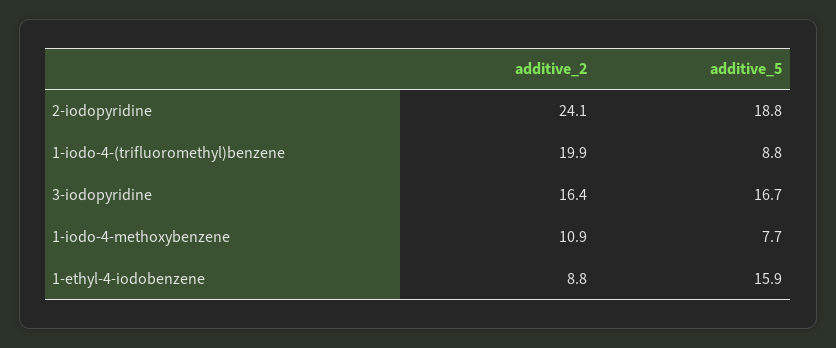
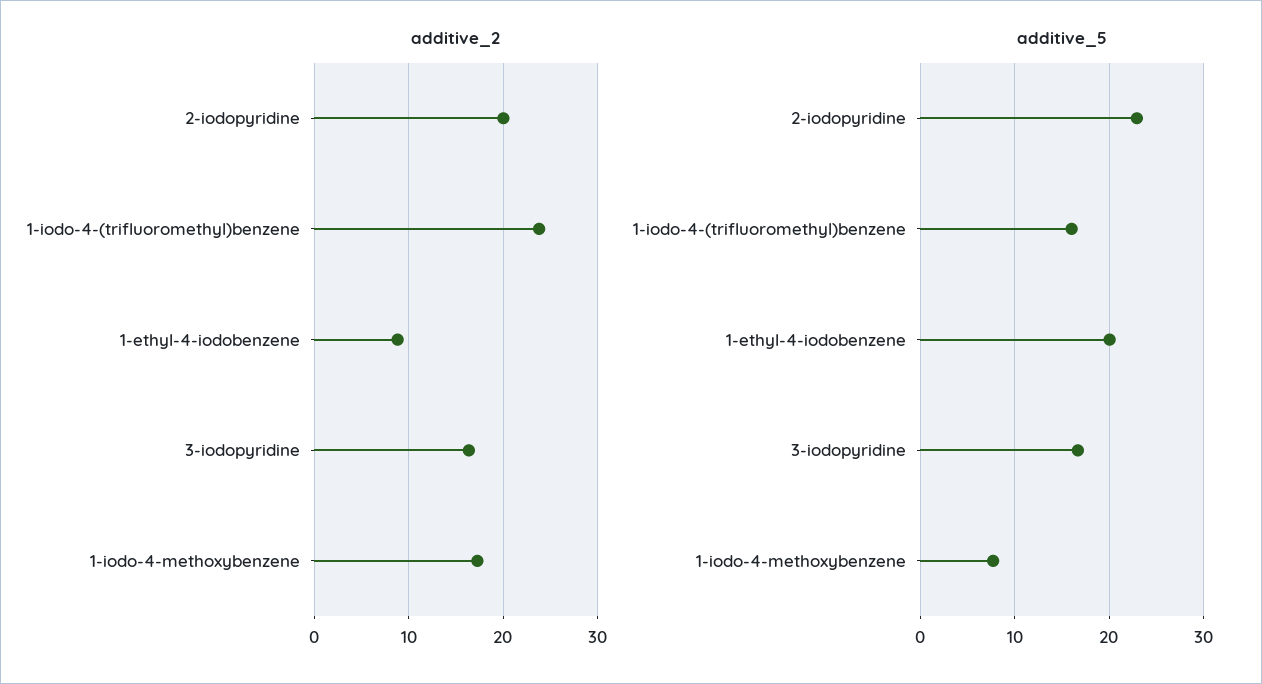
  {
    "additive_2": {
-     "2-iodopyridine": 24.1,
+     "2-iodopyridine": 20,
-     "1-iodo-4-(trifluoromethyl)benzene": 19.9,
+     "1-iodo-4-(trifluoromethyl)benzene": 24,
      "3-iodopyridine": 16.4,
-     "1-iodo-4-methoxybenzene": 10.9,
+     "1-iodo-4-methoxybenzene": 17,
      "1-ethyl-4-iodobenzene": 8.8
    },
    "additive_5": {
-     "2-iodopyridine": 18.8,
+     "2-iodopyridine": 23,
-     "1-iodo-4-(trifluoromethyl)benzene": 8.8,
+     "1-iodo-4-(trifluoromethyl)benzene": 16,
      "3-iodopyridine": 16.7,
      "1-iodo-4-methoxybenzene": 7.7,
-     "1-ethyl-4-iodobenzene": 15.9
+     "1-ethyl-4-iodobenzene": 20
    }
  }

